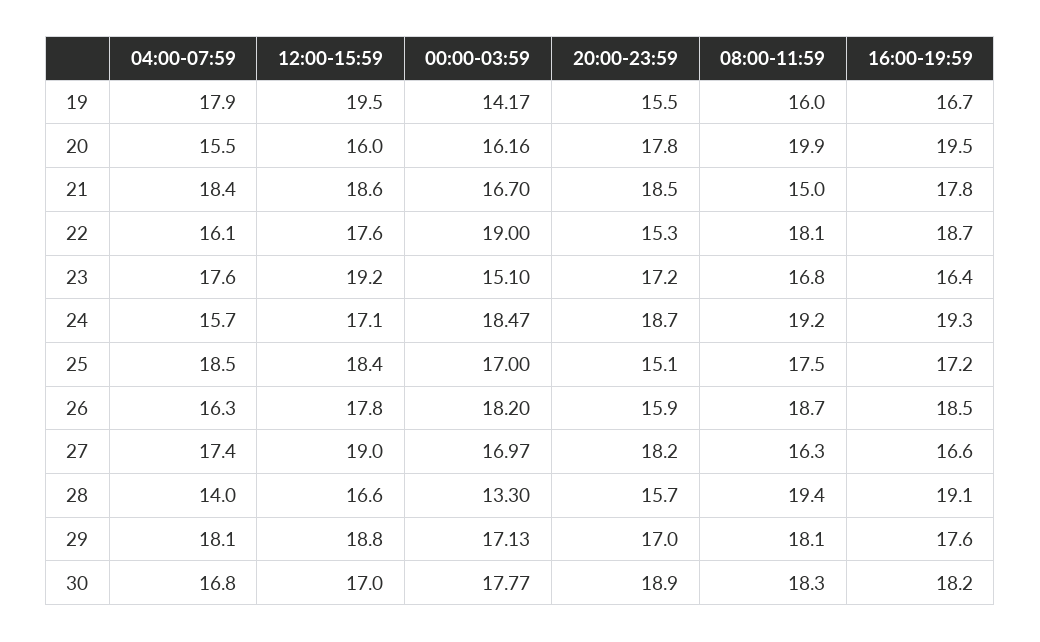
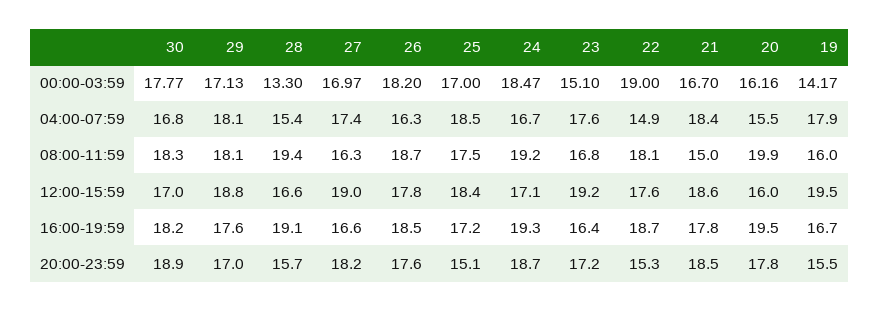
  {
    "04:00-07:59": {
      "19": 17.9,
      "20": 15.5,
      "21": 18.4,
-     "22": 16.1,
+     "22": 14.9,
      "23": 17.6,
-     "24": 15.7,
+     "24": 16.7,
      "25": 18.5,
      "26": 16.3,
      "27": 17.4,
-     "28": 14,
+     "28": 15.4,
      "29": 18.1,
      "30": 16.8
    },
    "12:00-15:59": {
      "19": 19.5,
      "20": 16,
      "21": 18.6,
      "22": 17.6,
      "23": 19.2,
      "24": 17.1,
      "25": 18.4,
      "26": 17.8,
      "27": 19,
      "28": 16.6,
      "29": 18.8,
      "30": 17
    },
    "00:00-03:59": {
      "19": 14.17,
      "20": 16.16,
      "21": 16.7,
      "22": 19,
      "23": 15.1,
      "24": 18.47,
      "25": 17,
      "26": 18.2,
      "27": 16.97,
      "28": 13.3,
      "29": 17.13,
      "30": 17.77
    },
    "20:00-23:59": {
      "19": 15.5,
      "20": 17.8,
      "21": 18.5,
      "22": 15.3,
      "23": 17.2,
      "24": 18.7,
      "25": 15.1,
-     "26": 15.9,
+     "26": 17.6,
      "27": 18.2,
      "28": 15.7,
      "29": 17,
      "30": 18.9
    },
    "08:00-11:59": {
      "19": 16,
      "20": 19.9,
      "21": 15,
      "22": 18.1,
      "23": 16.8,
      "24": 19.2,
      "25": 17.5,
      "26": 18.7,
      "27": 16.3,
      "28": 19.4,
      "29": 18.1,
      "30": 18.3
    },
    "16:00-19:59": {
      "19": 16.7,
      "20": 19.5,
      "21": 17.8,
      "22": 18.7,
      "23": 16.4,
      "24": 19.3,
      "25": 17.2,
      "26": 18.5,
      "27": 16.6,
      "28": 19.1,
      "29": 17.6,
      "30": 18.2
    }
  }

